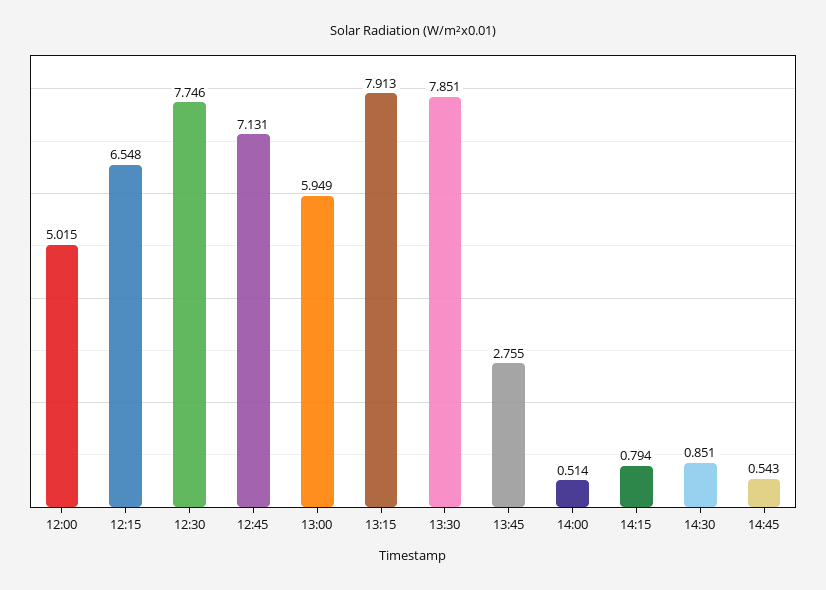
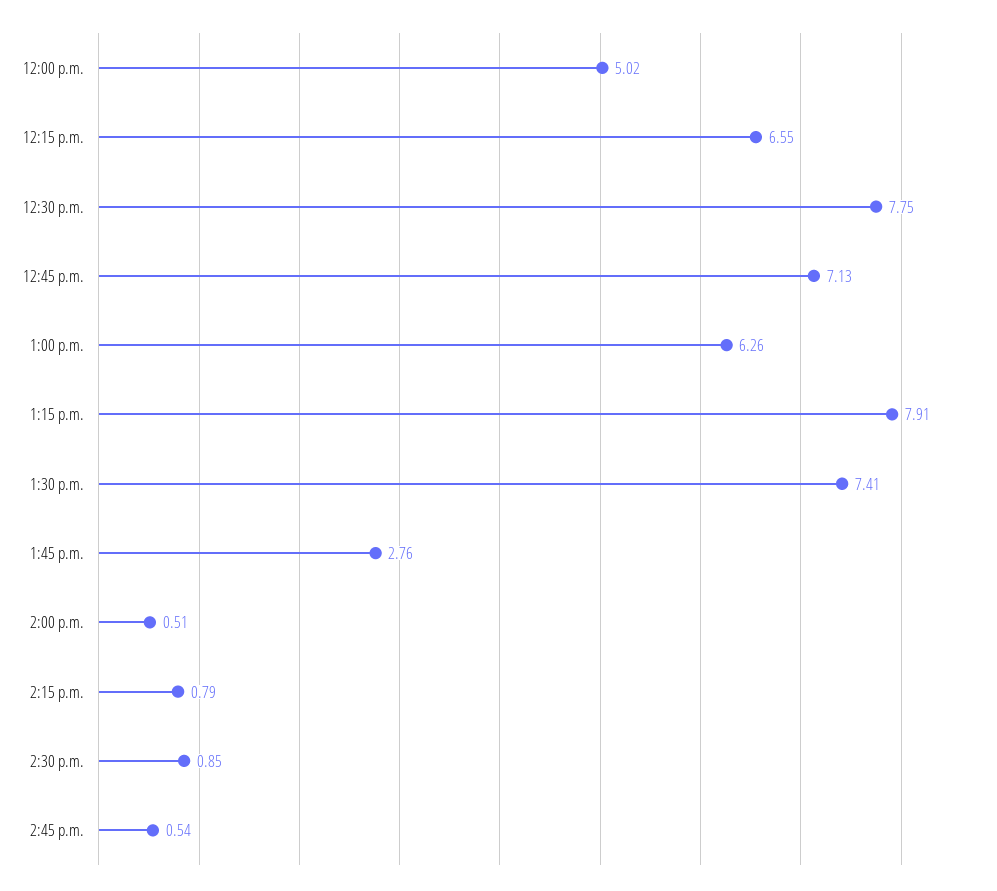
  {
    "12:00": 5.015,
    "12:15": 6.548,
    "12:30": 7.746,
    "12:45": 7.131,
-   "13:00": 5.949,
+   "13:00": 6.26,
    "13:15": 7.913,
-   "13:30": 7.851,
+   "13:30": 7.41,
    "13:45": 2.755,
    "14:00": 0.514,
    "14:15": 0.794,
    "14:30": 0.851,
    "14:45": 0.543
  }

